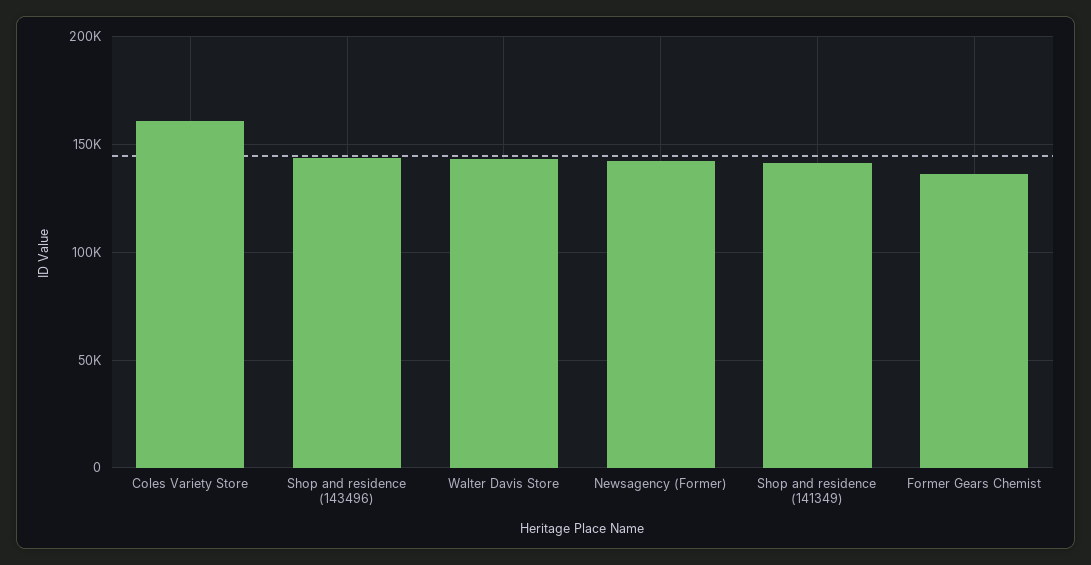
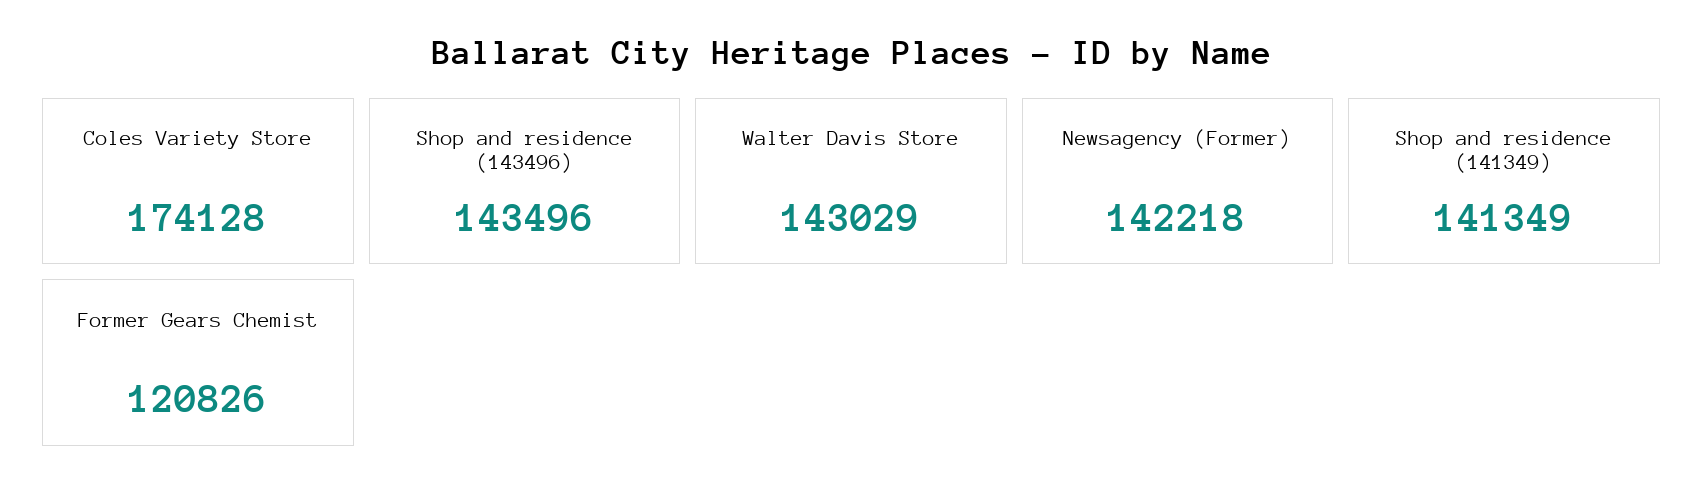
  {
-   "Coles Variety Store": 160000,
+   "Coles Variety Store": 174128,
    "Shop and residence (143496)": 143496,
    "Walter Davis Store": 143029,
    "Newsagency (Former)": 142218,
    "Shop and residence (141349)": 141349,
-   "Former Gears Chemist": 135000
+   "Former Gears Chemist": 120826
  }

